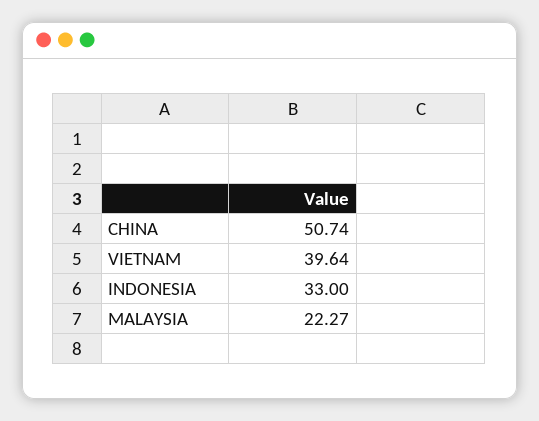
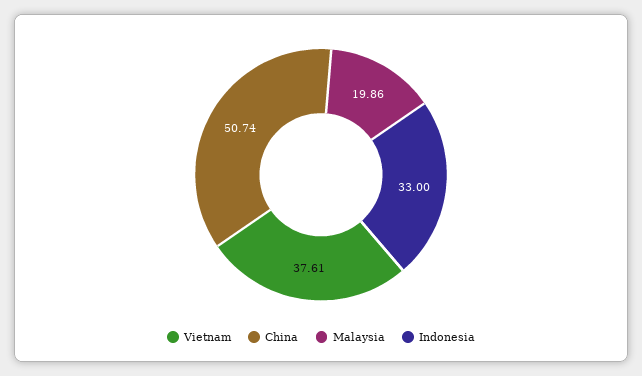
  {
    "CHINA": 50.74,
-   "VIETNAM": 39.64,
+   "VIETNAM": 37.61,
    "INDONESIA": 33,
-   "MALAYSIA": 22.27
+   "MALAYSIA": 19.86
  }

